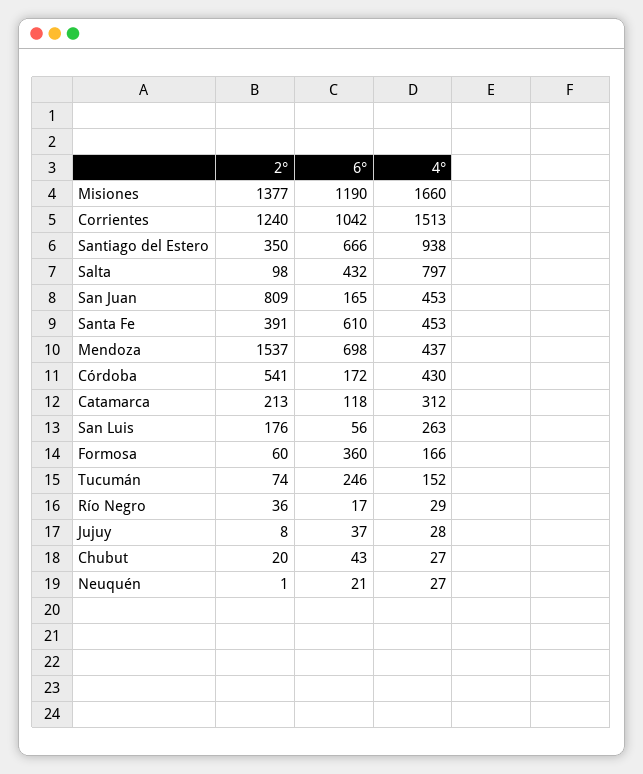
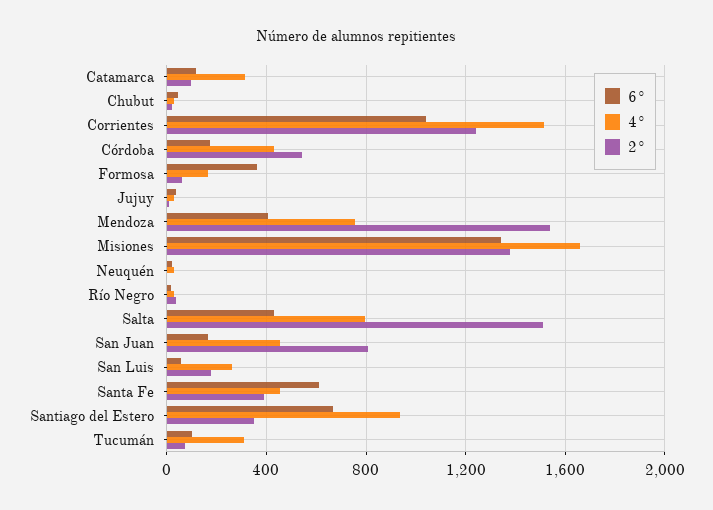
  {
    "2°": {
      "Misiones": 1377,
      "Corrientes": 1240,
      "Santiago del Estero": 350,
-     "Salta": 98,
+     "Salta": 1500,
      "San Juan": 809,
      "Santa Fe": 391,
      "Mendoza": 1537,
      "Córdoba": 541,
-     "Catamarca": 213,
+     "Catamarca": 100,
      "San Luis": 176,
      "Formosa": 60,
      "Tucumán": 74,
      "Río Negro": 36,
      "Jujuy": 8,
      "Chubut": 20,
      "Neuquén": 1
    },
    "6°": {
-     "Misiones": 1190,
+     "Misiones": 1350,
      "Corrientes": 1042,
      "Santiago del Estero": 666,
      "Salta": 432,
      "San Juan": 165,
      "Santa Fe": 610,
-     "Mendoza": 698,
+     "Mendoza": 400,
      "Córdoba": 172,
      "Catamarca": 118,
      "San Luis": 56,
      "Formosa": 360,
-     "Tucumán": 246,
+     "Tucumán": 100,
      "Río Negro": 17,
      "Jujuy": 37,
      "Chubut": 43,
      "Neuquén": 21
    },
    "4°": {
      "Misiones": 1660,
      "Corrientes": 1513,
      "Santiago del Estero": 938,
      "Salta": 797,
      "San Juan": 453,
      "Santa Fe": 453,
-     "Mendoza": 437,
+     "Mendoza": 750,
      "Córdoba": 430,
      "Catamarca": 312,
      "San Luis": 263,
      "Formosa": 166,
-     "Tucumán": 152,
+     "Tucumán": 300,
      "Río Negro": 29,
      "Jujuy": 28,
      "Chubut": 27,
      "Neuquén": 27
    }
  }

